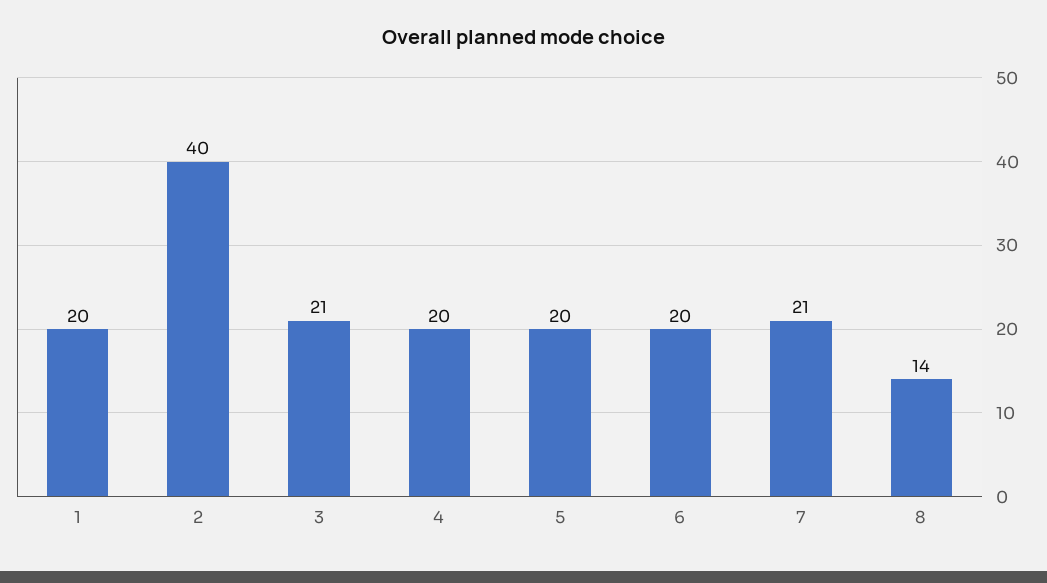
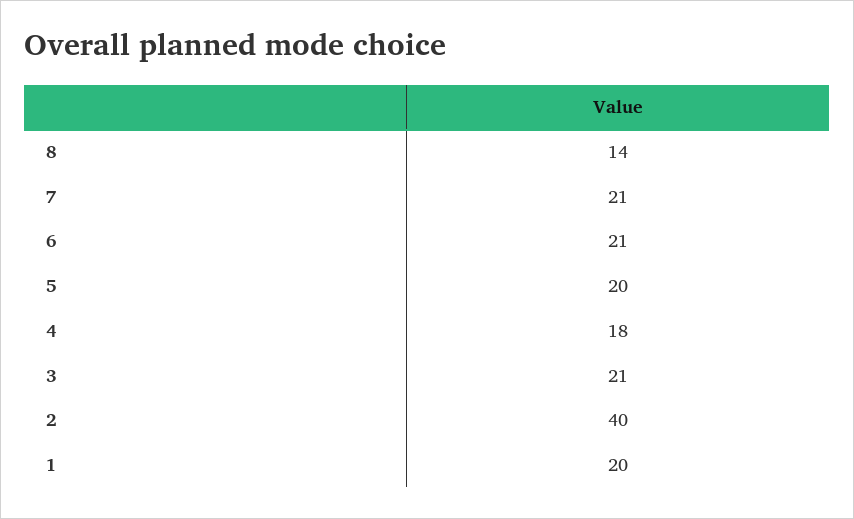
  {
    "1": 20,
    "2": 40,
    "3": 21,
-   "4": 20,
+   "4": 18,
    "5": 20,
-   "6": 20,
+   "6": 21,
    "7": 21,
    "8": 14
  }

